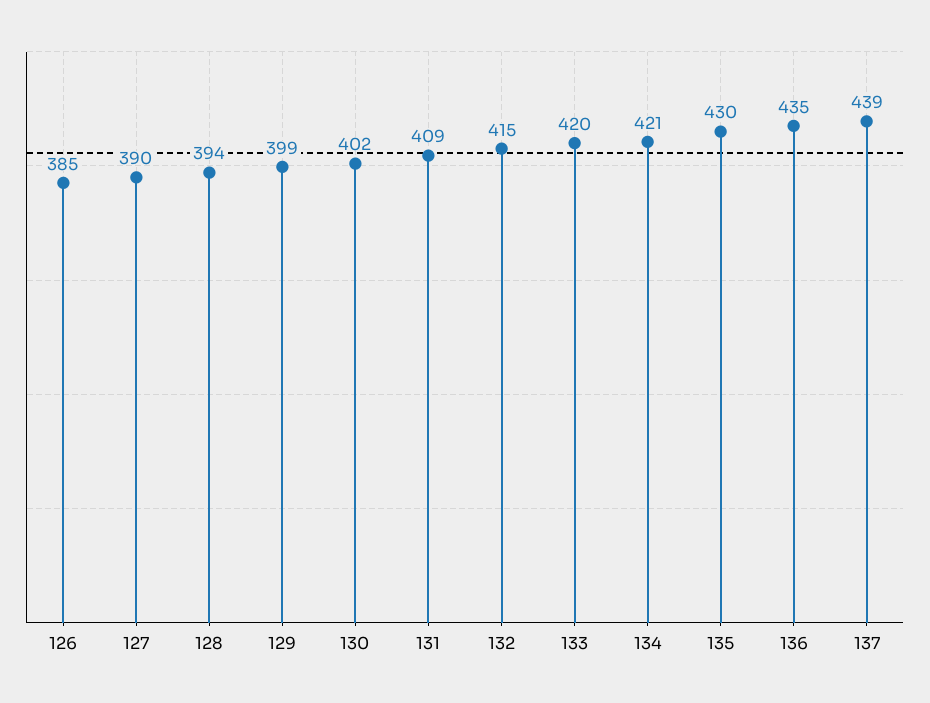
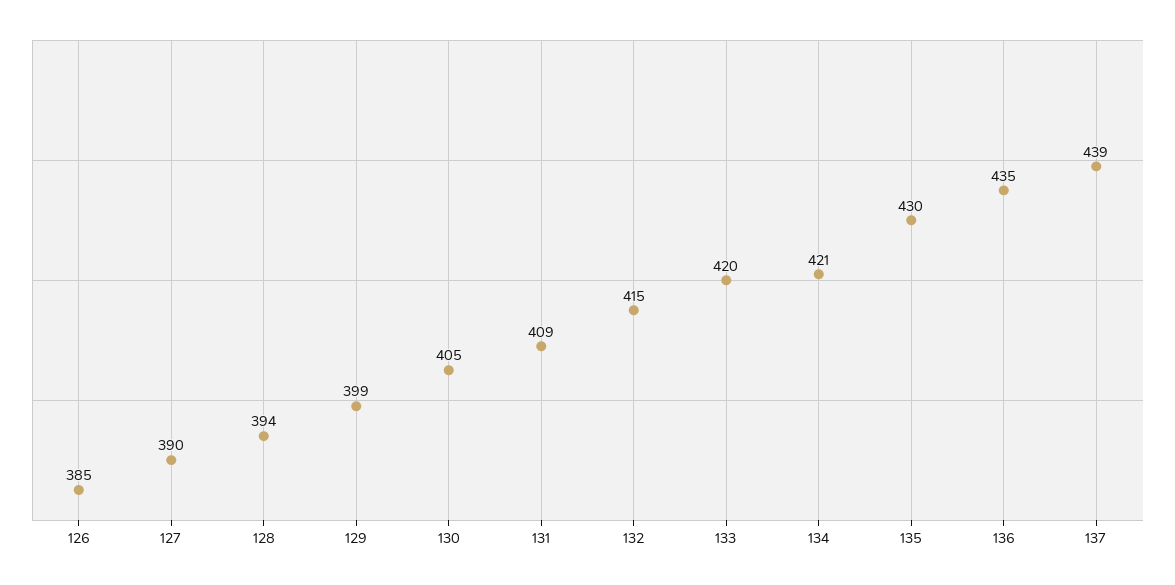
  {
    "126": 385,
    "127": 390,
    "128": 394,
    "129": 399,
-   "130": 402,
+   "130": 405,
    "131": 409,
    "132": 415,
    "133": 420,
    "134": 421,
    "135": 430,
    "136": 435,
    "137": 439
  }

